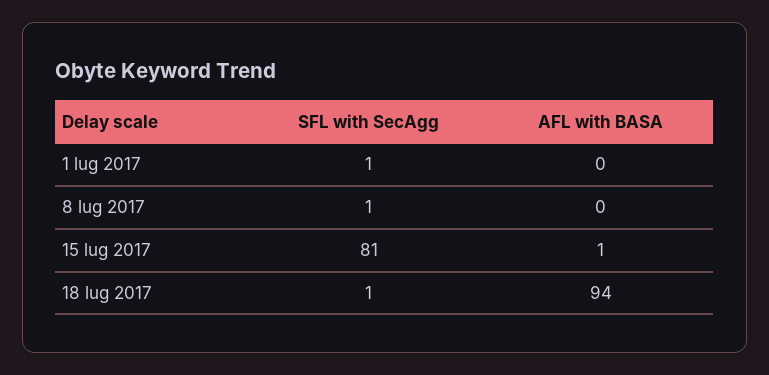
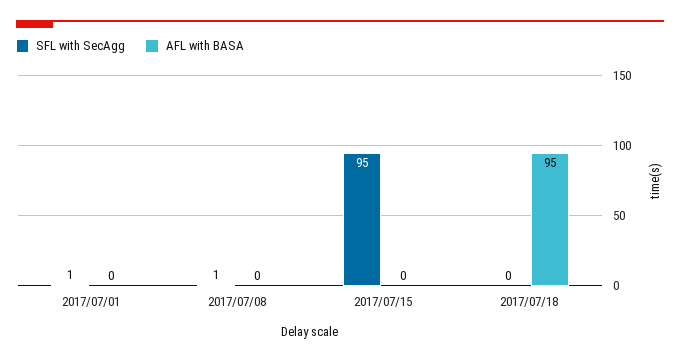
  {
    "SFL with SecAgg": {
      "1 lug 2017": 1,
      "8 lug 2017": 1,
-     "15 lug 2017": 81,
+     "15 lug 2017": 95,
-     "18 lug 2017": 1
+     "18 lug 2017": 0
    },
    "AFL with BASA": {
      "1 lug 2017": 0,
      "8 lug 2017": 0,
-     "15 lug 2017": 1,
+     "15 lug 2017": 0,
-     "18 lug 2017": 94
+     "18 lug 2017": 95
    }
  }

